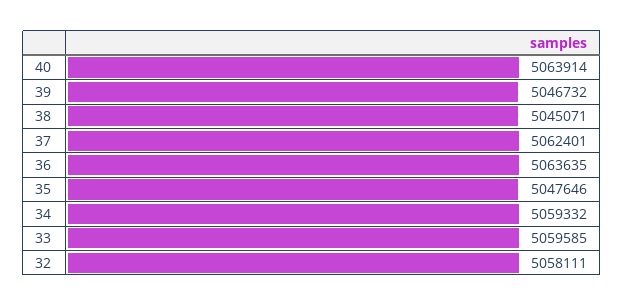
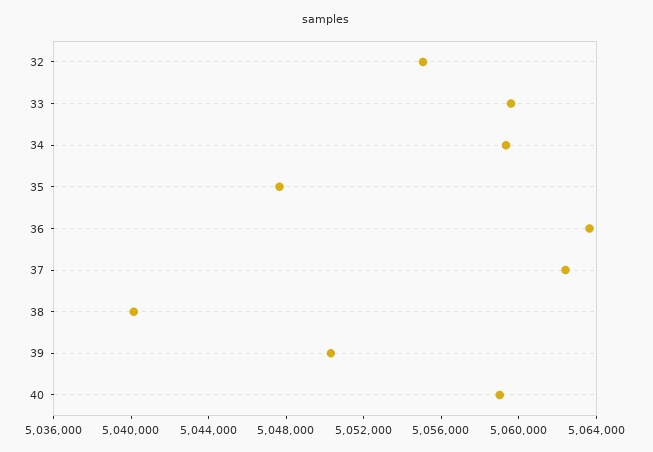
  {
-   "40": 5063914,
+   "40": 5059000,
-   "39": 5046732,
+   "39": 5050000,
-   "38": 5045071,
+   "38": 5040000,
    "37": 5062401,
    "36": 5063635,
    "35": 5047646,
    "34": 5059332,
    "33": 5059585,
-   "32": 5058111
+   "32": 5055000
  }

